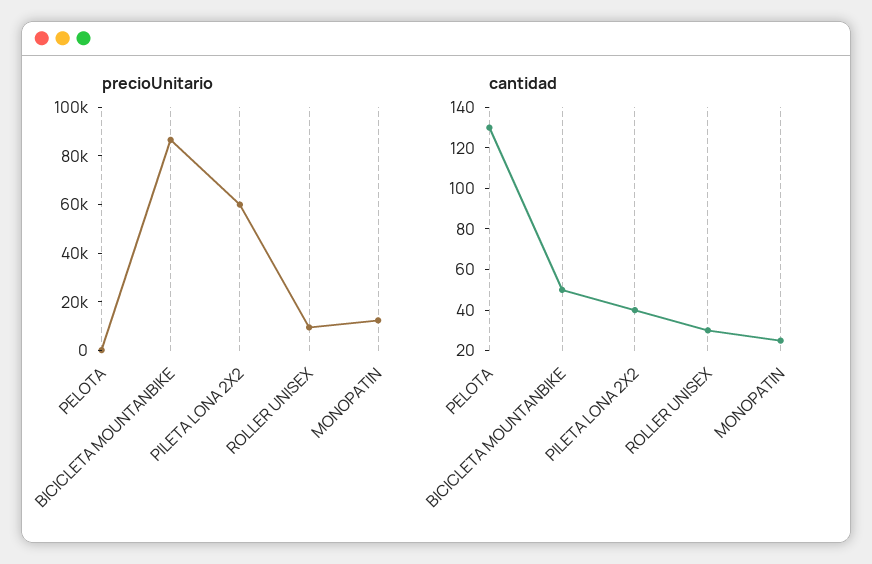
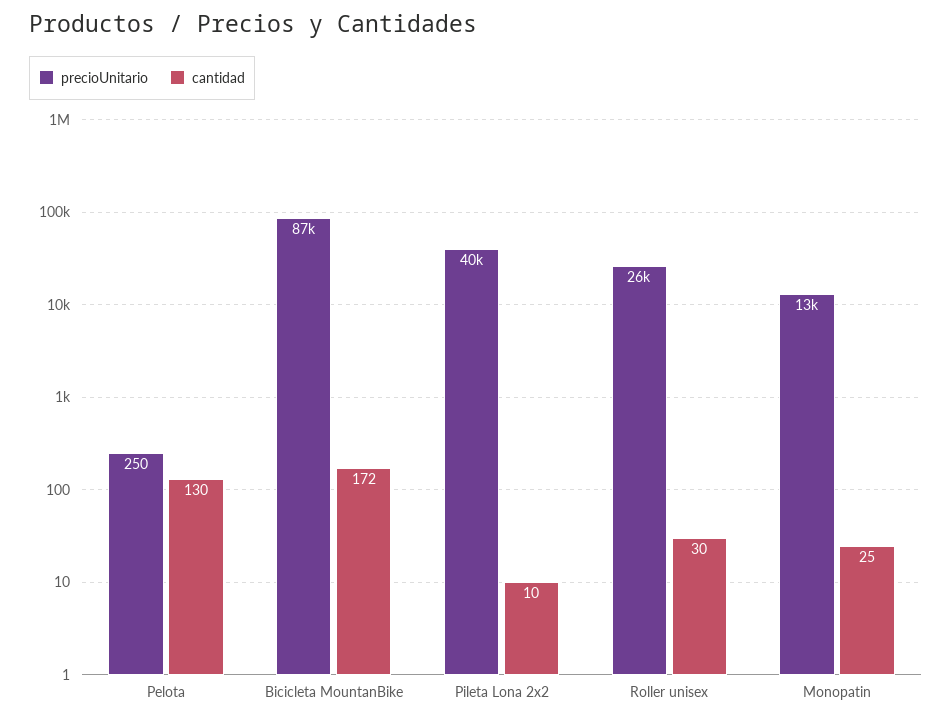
  {
    "precioUnitario": {
      "PELOTA": 250,
      "BICICLETA MOUNTANBIKE": 87000,
-     "PILETA LONA 2X2": 60000,
+     "PILETA LONA 2X2": 40000,
-     "ROLLER UNISEX": 10000,
+     "ROLLER UNISEX": 26000,
      "MONOPATIN": 13000
    },
    "cantidad": {
      "PELOTA": 130,
-     "BICICLETA MOUNTANBIKE": 50,
+     "BICICLETA MOUNTANBIKE": 172,
-     "PILETA LONA 2X2": 40,
+     "PILETA LONA 2X2": 10,
      "ROLLER UNISEX": 30,
      "MONOPATIN": 25
    }
  }

